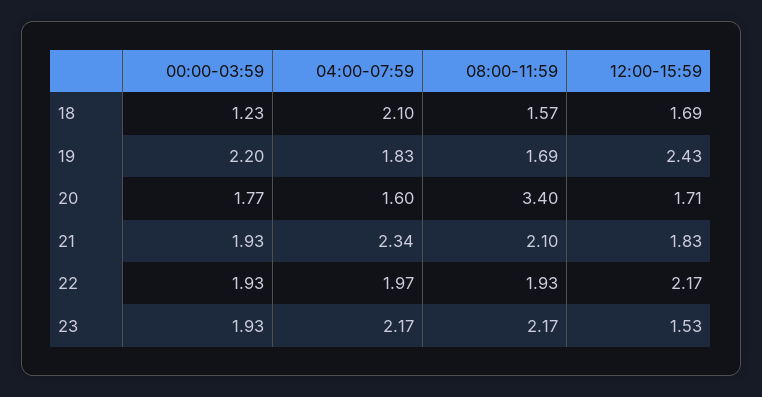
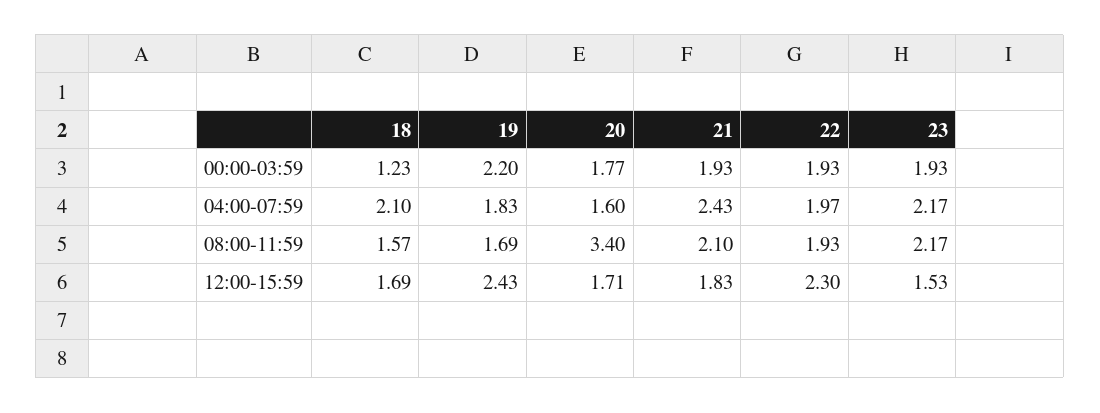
  {
    "00:00-03:59": {
      "18": 1.23,
      "19": 2.2,
      "20": 1.77,
      "21": 1.93,
      "22": 1.93,
      "23": 1.93
    },
    "04:00-07:59": {
      "18": 2.1,
      "19": 1.83,
      "20": 1.6,
-     "21": 2.34,
+     "21": 2.43,
      "22": 1.97,
      "23": 2.17
    },
    "08:00-11:59": {
      "18": 1.57,
      "19": 1.69,
      "20": 3.4,
      "21": 2.1,
      "22": 1.93,
      "23": 2.17
    },
    "12:00-15:59": {
      "18": 1.69,
      "19": 2.43,
      "20": 1.71,
      "21": 1.83,
-     "22": 2.17,
+     "22": 2.3,
      "23": 1.53
    }
  }

